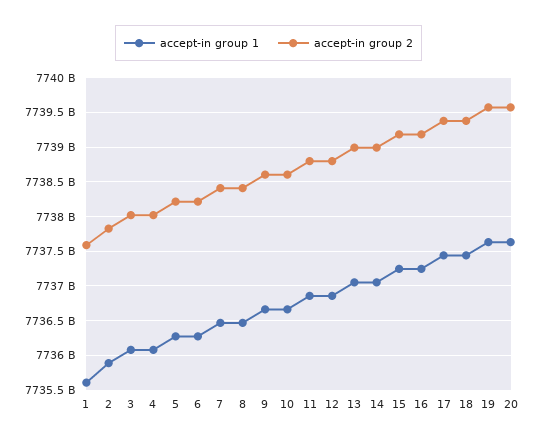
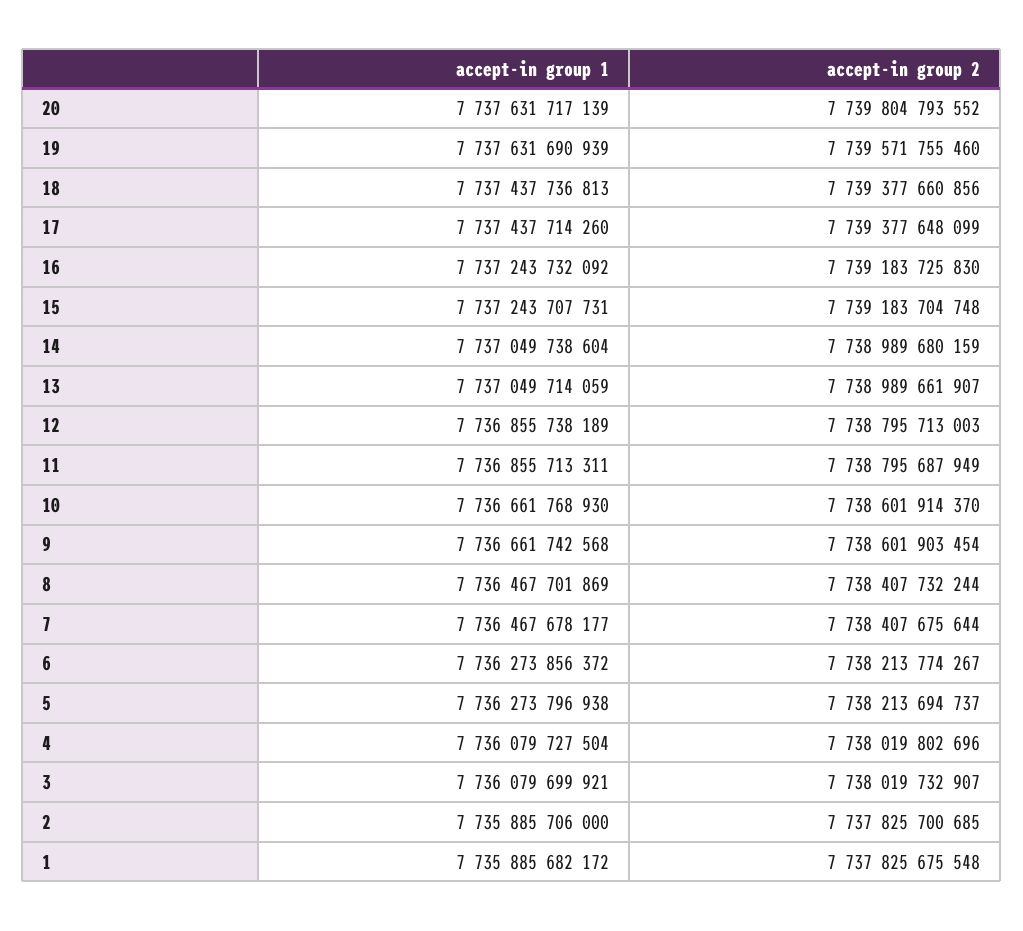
  {
    "accept-in group 1": {
-     "1": 7735600000000,
+     "1": 7735885682172,
      "2": 7735885706000,
      "3": 7736079699921,
      "4": 7736079727504,
      "5": 7736273796938,
      "6": 7736273856372,
      "7": 7736467678177,
      "8": 7736467701869,
      "9": 7736661742568,
      "10": 7736661768930,
      "11": 7736855713311,
      "12": 7736855738189,
      "13": 7737049714059,
      "14": 7737049738604,
      "15": 7737243707731,
      "16": 7737243732092,
      "17": 7737437714260,
      "18": 7737437736813,
      "19": 7737631690939,
      "20": 7737631717139
    },
    "accept-in group 2": {
-     "1": 7737600000000,
+     "1": 7737825675548,
      "2": 7737825700685,
      "3": 7738019732907,
      "4": 7738019802696,
      "5": 7738213694737,
      "6": 7738213774267,
      "7": 7738407675644,
      "8": 7738407732244,
      "9": 7738601903454,
      "10": 7738601914370,
      "11": 7738795687949,
      "12": 7738795713003,
      "13": 7738989661907,
      "14": 7738989680159,
      "15": 7739183704748,
      "16": 7739183725830,
      "17": 7739377648099,
      "18": 7739377660856,
      "19": 7739571755460,
-     "20": 7739600000000
+     "20": 7739804793552
    }
  }

